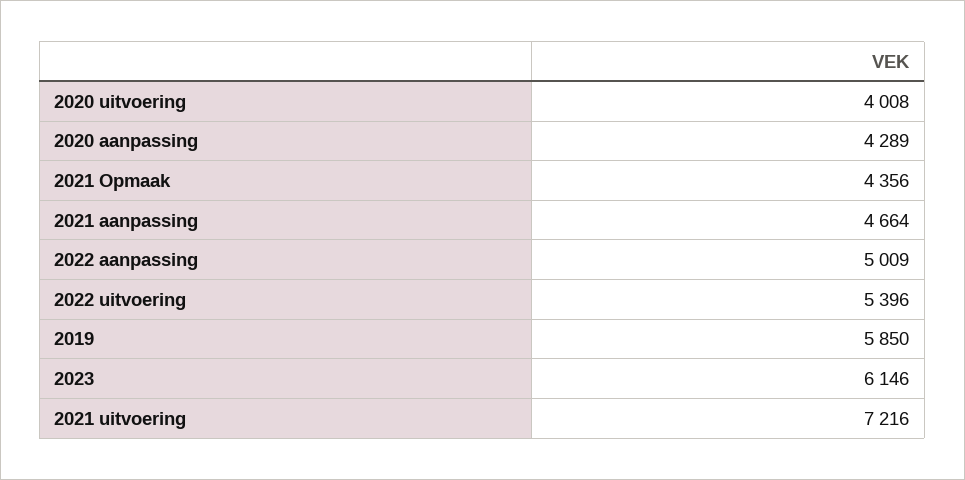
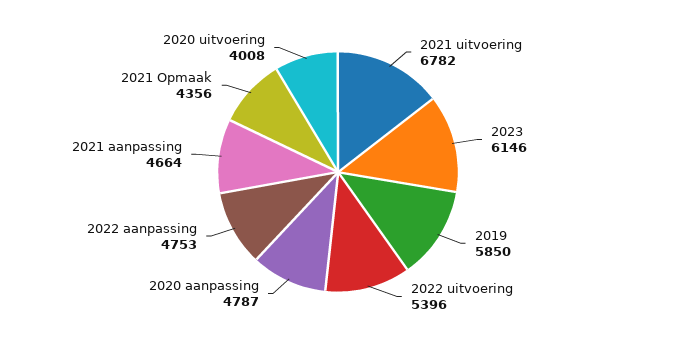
  {
    "2020 uitvoering": 4008,
-   "2020 aanpassing": 4289,
+   "2020 aanpassing": 4787,
    "2021 Opmaak": 4356,
    "2021 aanpassing": 4664,
-   "2022 aanpassing": 5009,
+   "2022 aanpassing": 4753,
    "2022 uitvoering": 5396,
    "2019": 5850,
    "2023": 6146,
-   "2021 uitvoering": 7216
+   "2021 uitvoering": 6782
  }

